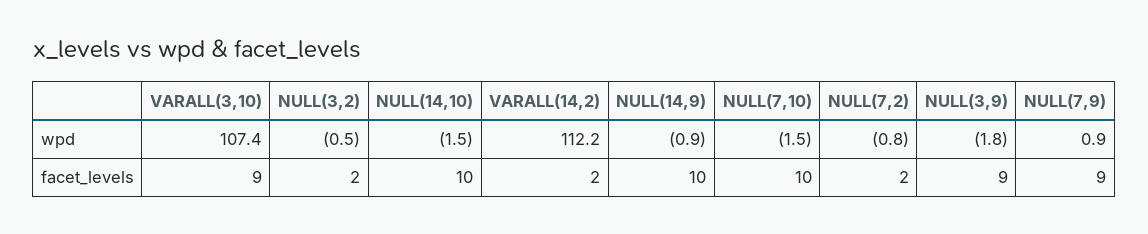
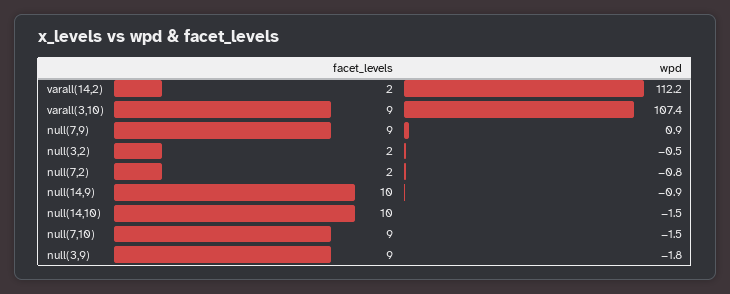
  {
    "VARALL(3,10)": {
      "wpd": 107.4,
      "facet_levels": 9
    },
    "NULL(3,2)": {
      "wpd": -0.5,
      "facet_levels": 2
    },
    "NULL(14,10)": {
      "wpd": -1.5,
      "facet_levels": 10
    },
    "VARALL(14,2)": {
      "wpd": 112.2,
      "facet_levels": 2
    },
    "NULL(14,9)": {
      "wpd": -0.9,
      "facet_levels": 10
    },
    "NULL(7,10)": {
      "wpd": -1.5,
-     "facet_levels": 10
+     "facet_levels": 9
    },
    "NULL(7,2)": {
      "wpd": -0.8,
      "facet_levels": 2
    },
    "NULL(3,9)": {
      "wpd": -1.8,
      "facet_levels": 9
    },
    "NULL(7,9)": {
      "wpd": 0.9,
      "facet_levels": 9
    }
  }

